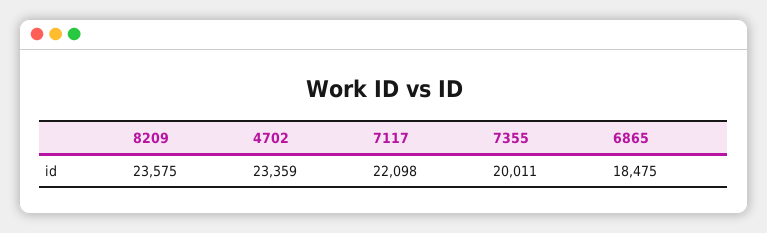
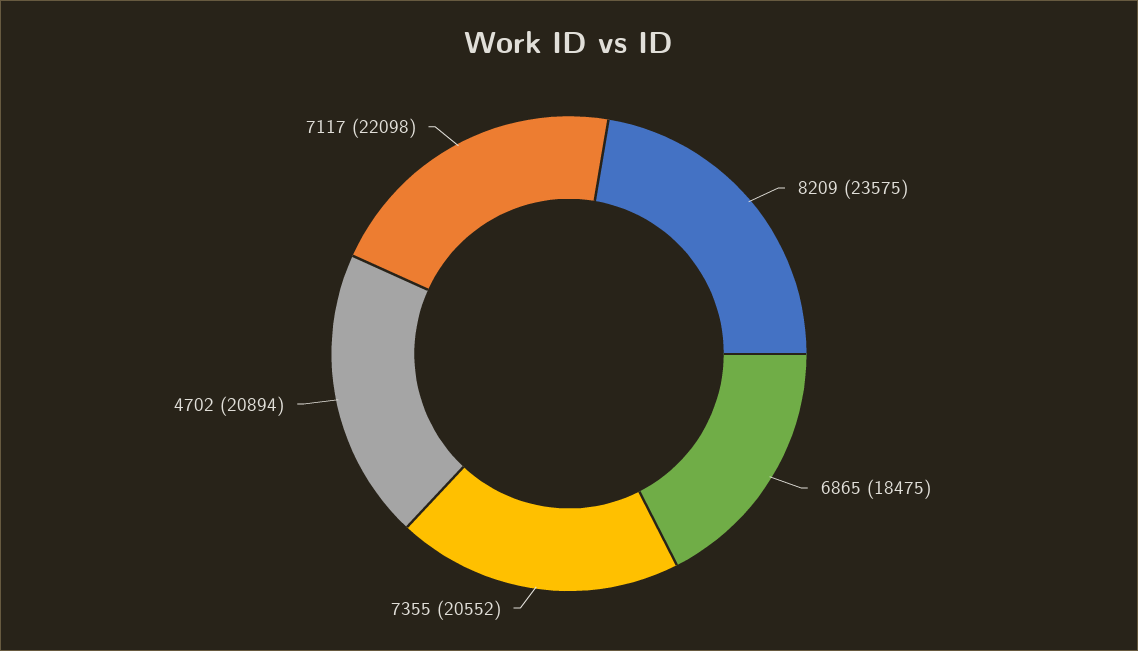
  {
    "8209": 23575,
-   "4702": 23359,
+   "4702": 20894,
    "7117": 22098,
-   "7355": 20011,
+   "7355": 20552,
    "6865": 18475
  }

